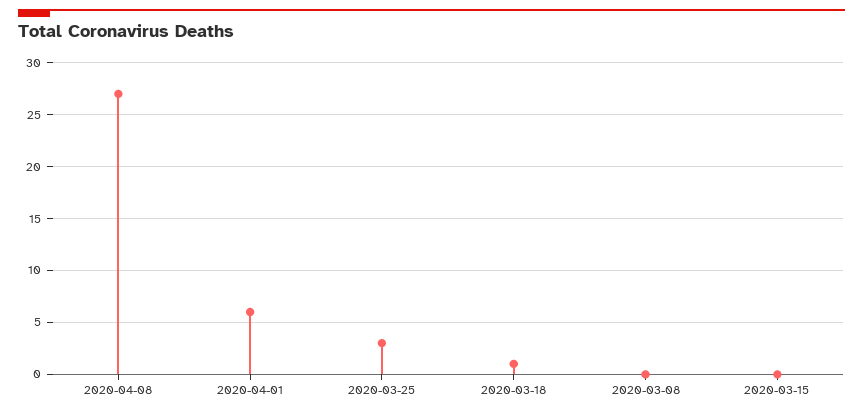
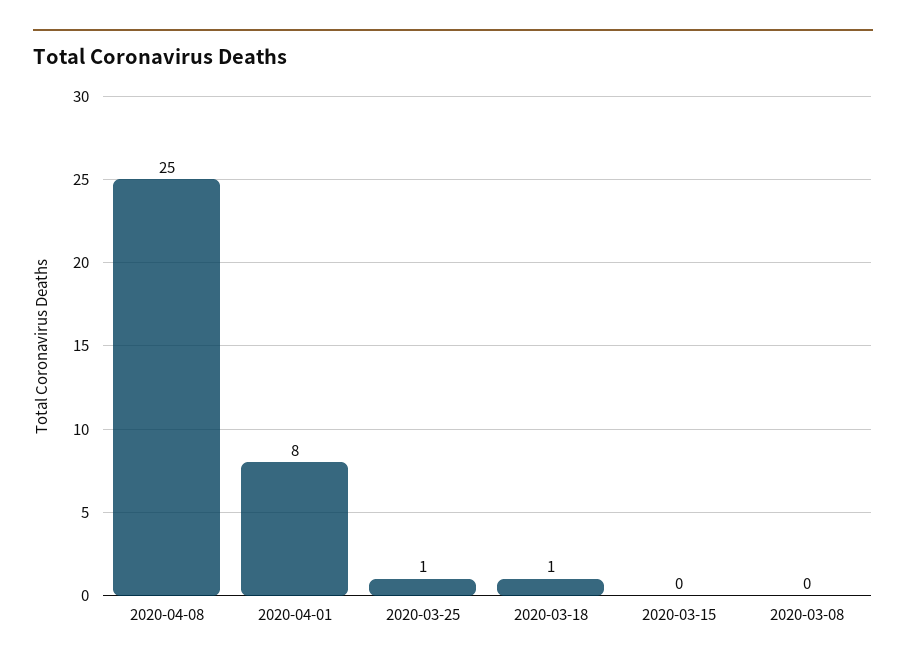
  {
-   "2020-04-08": 27,
+   "2020-04-08": 25,
-   "2020-04-01": 6,
+   "2020-04-01": 8,
-   "2020-03-25": 3,
+   "2020-03-25": 1,
    "2020-03-18": 1,
    "2020-03-08": 0,
    "2020-03-15": 0
  }

